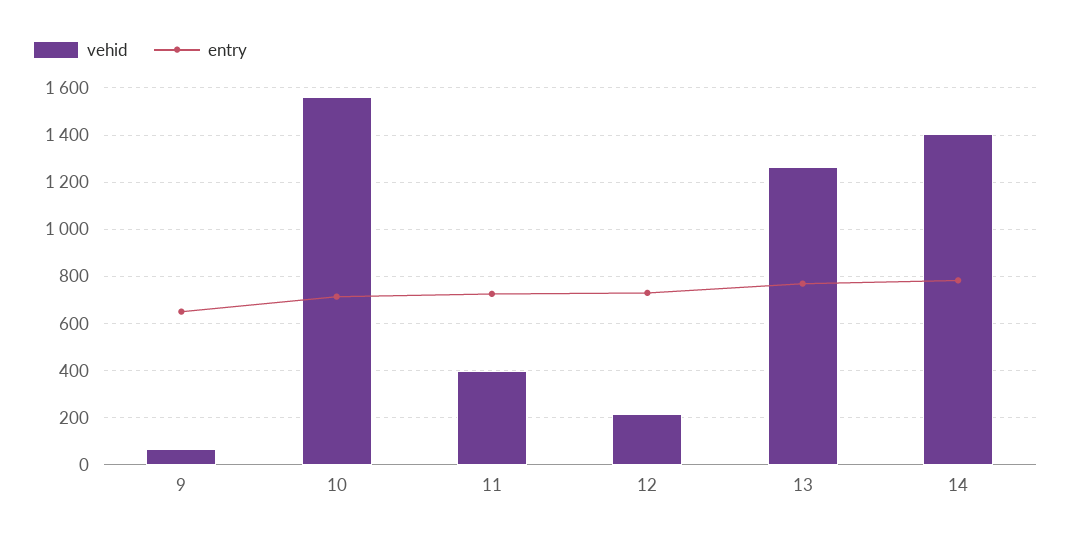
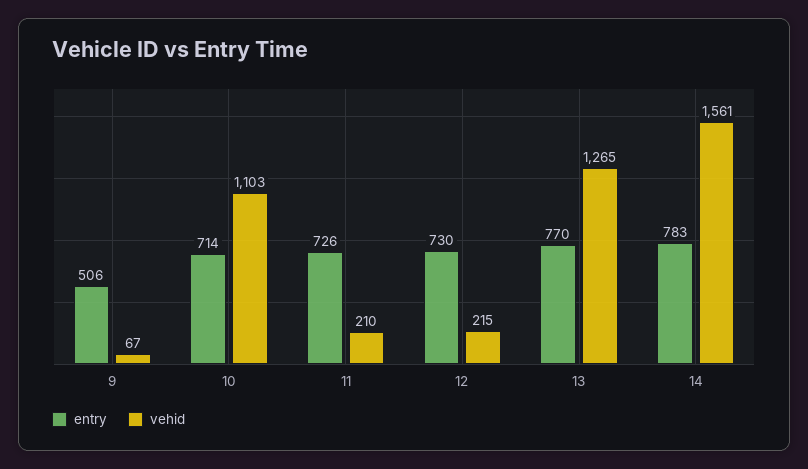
  {
    "vehid": {
      "9": 67,
-     "10": 1550,
+     "10": 1103,
-     "11": 400,
+     "11": 210,
      "12": 215,
      "13": 1265,
-     "14": 1400
+     "14": 1561
    },
    "entry": {
-     "9": 650,
+     "9": 506,
      "10": 714,
      "11": 726,
      "12": 730,
      "13": 770,
      "14": 783
    }
  }

